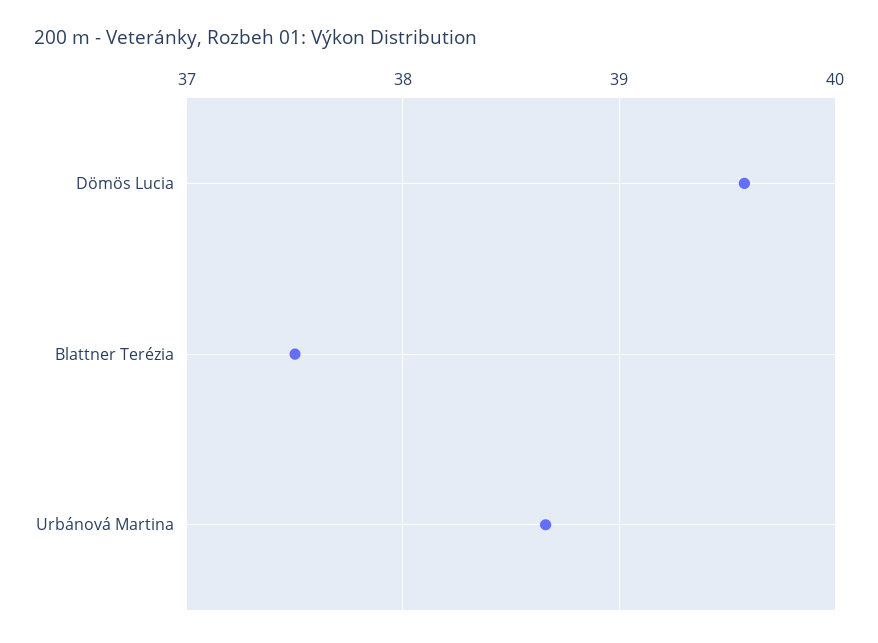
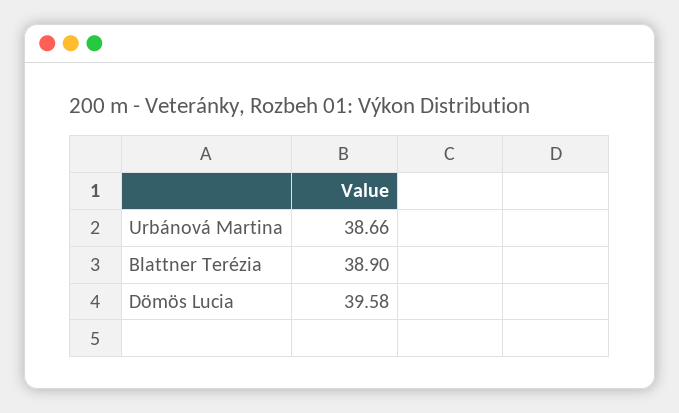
  {
    "Dömös Lucia": 39.58,
-   "Blattner Terézia": 37.5,
+   "Blattner Terézia": 38.9,
    "Urbánová Martina": 38.66
  }

